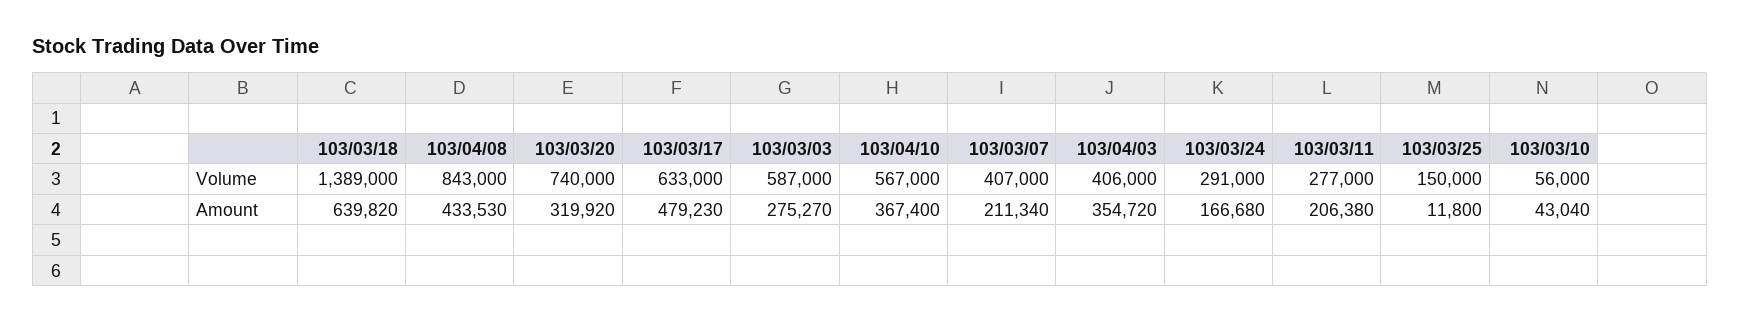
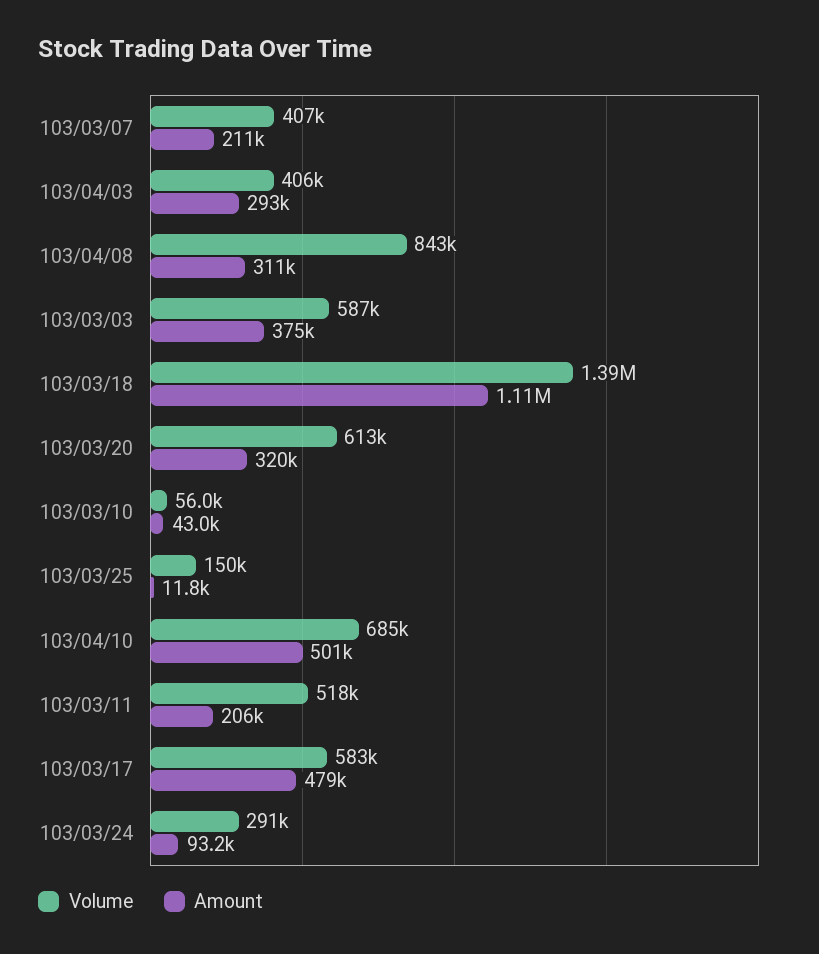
  {
    "Volume": {
      "103/03/18": 1389000,
      "103/04/08": 843000,
-     "103/03/20": 740000,
+     "103/03/20": 613000,
-     "103/03/17": 633000,
+     "103/03/17": 583000,
      "103/03/03": 587000,
-     "103/04/10": 567000,
+     "103/04/10": 685000,
      "103/03/07": 407000,
      "103/04/03": 406000,
      "103/03/24": 291000,
-     "103/03/11": 277000,
+     "103/03/11": 518000,
      "103/03/25": 150000,
      "103/03/10": 56000
    },
    "Amount": {
-     "103/03/18": 639820,
+     "103/03/18": 1110000,
-     "103/04/08": 433530,
+     "103/04/08": 311000,
      "103/03/20": 319920,
      "103/03/17": 479230,
-     "103/03/03": 275270,
+     "103/03/03": 375000,
-     "103/04/10": 367400,
+     "103/04/10": 501000,
      "103/03/07": 211340,
-     "103/04/03": 354720,
+     "103/04/03": 293000,
-     "103/03/24": 166680,
+     "103/03/24": 93200,
      "103/03/11": 206380,
      "103/03/25": 11800,
      "103/03/10": 43040
    }
  }

